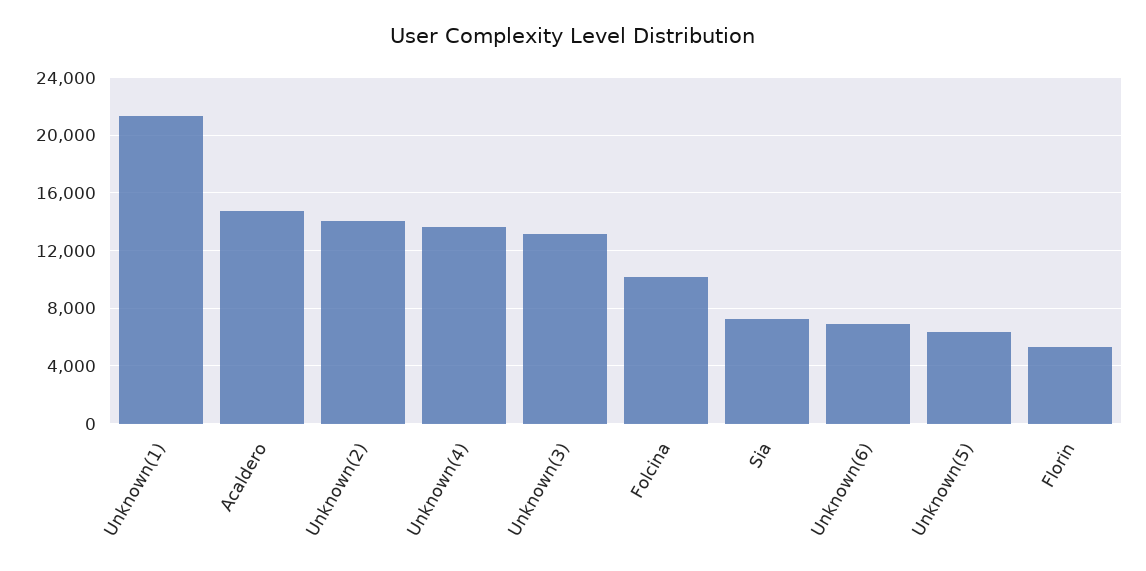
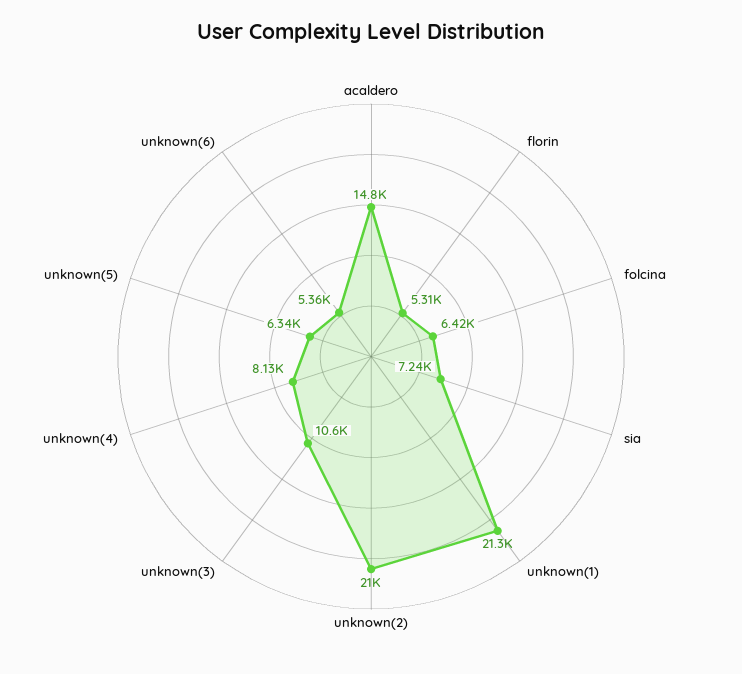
  {
    "Unknown(1)": 21300,
    "Acaldero": 14800,
-   "Unknown(2)": 14000,
+   "Unknown(2)": 21000,
-   "Unknown(4)": 13500,
+   "Unknown(4)": 8130,
-   "Unknown(3)": 13000,
+   "Unknown(3)": 10600,
-   "Folcina": 10000,
+   "Folcina": 6420,
    "Sia": 7240,
-   "Unknown(6)": 7000,
+   "Unknown(6)": 5360,
    "Unknown(5)": 6340,
    "Florin": 5310
  }

